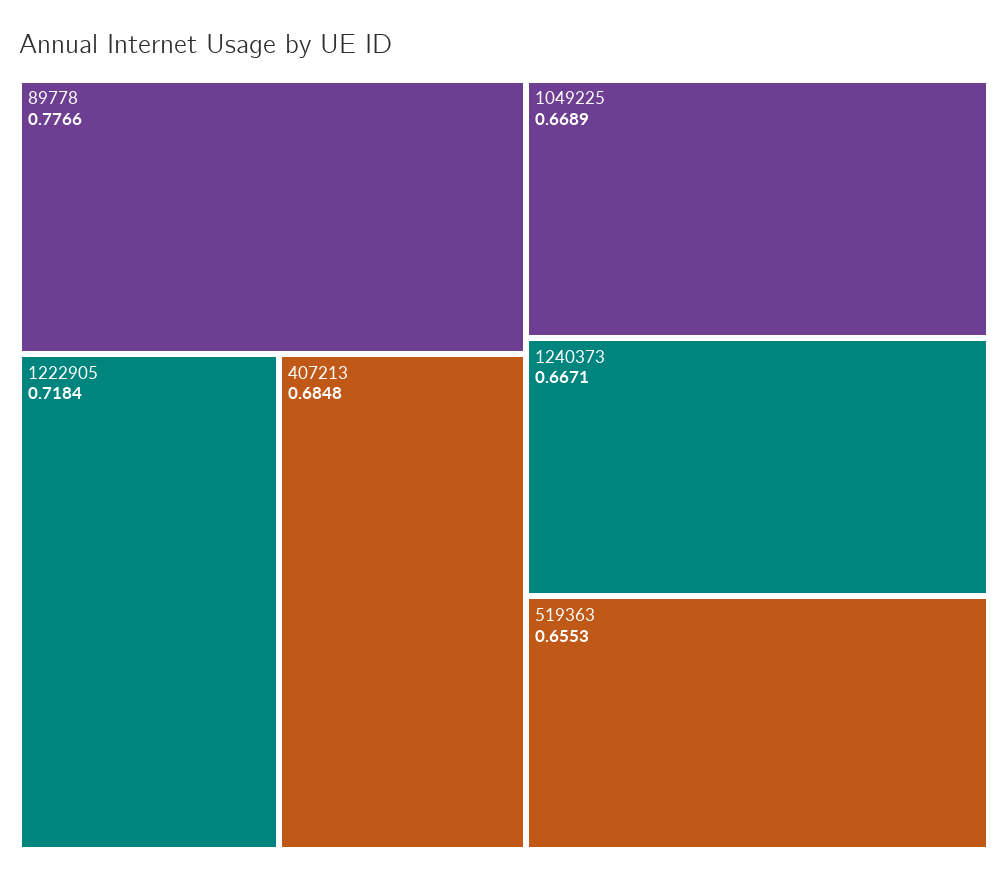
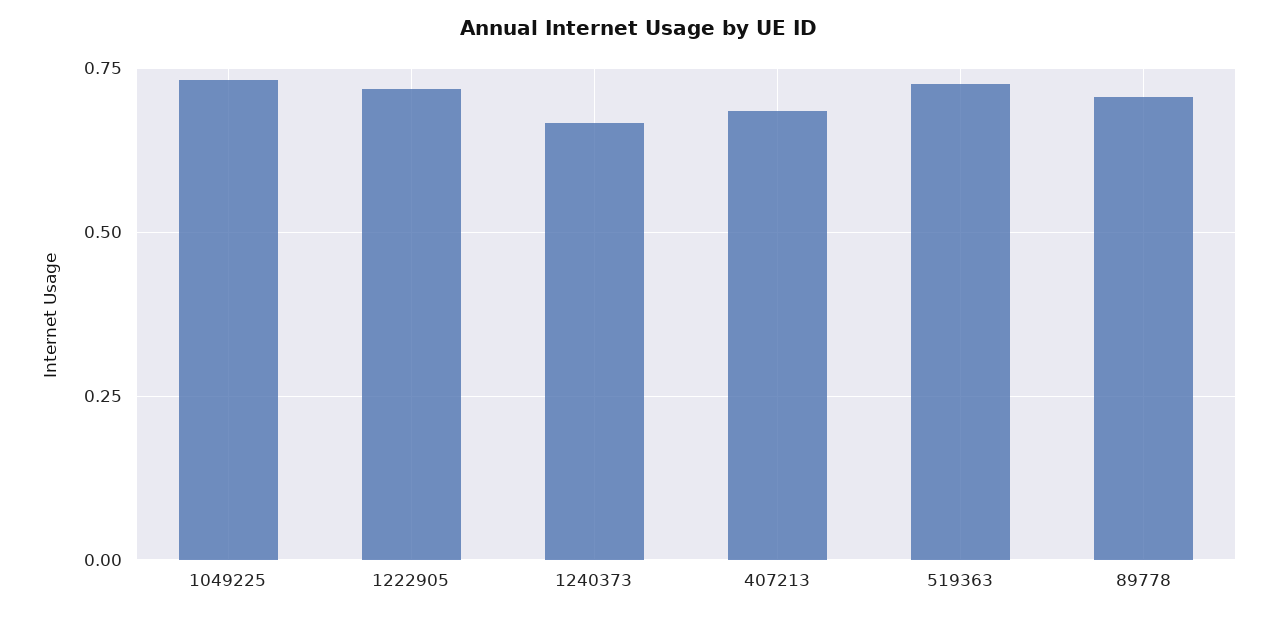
  {
-   "89778": 0.7766,
+   "89778": 0.7,
    "1222905": 0.7184,
    "407213": 0.6848,
-   "1049225": 0.6689,
+   "1049225": 0.725,
    "1240373": 0.6671,
-   "519363": 0.6553
+   "519363": 0.725
  }

